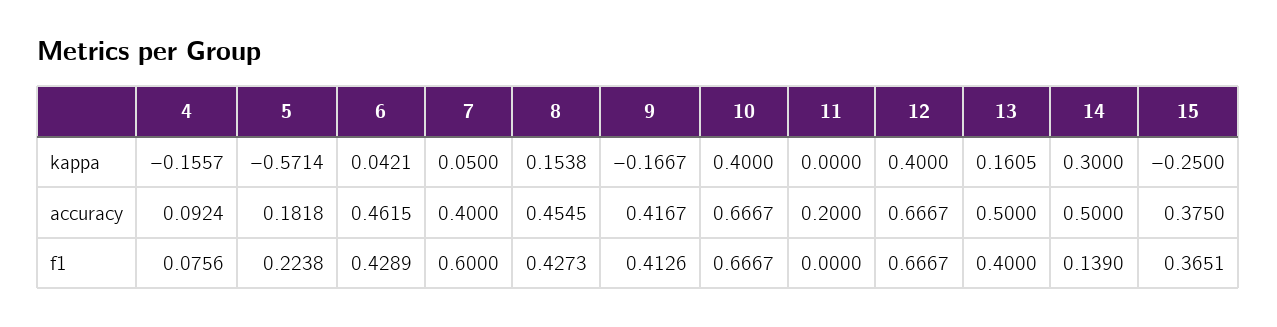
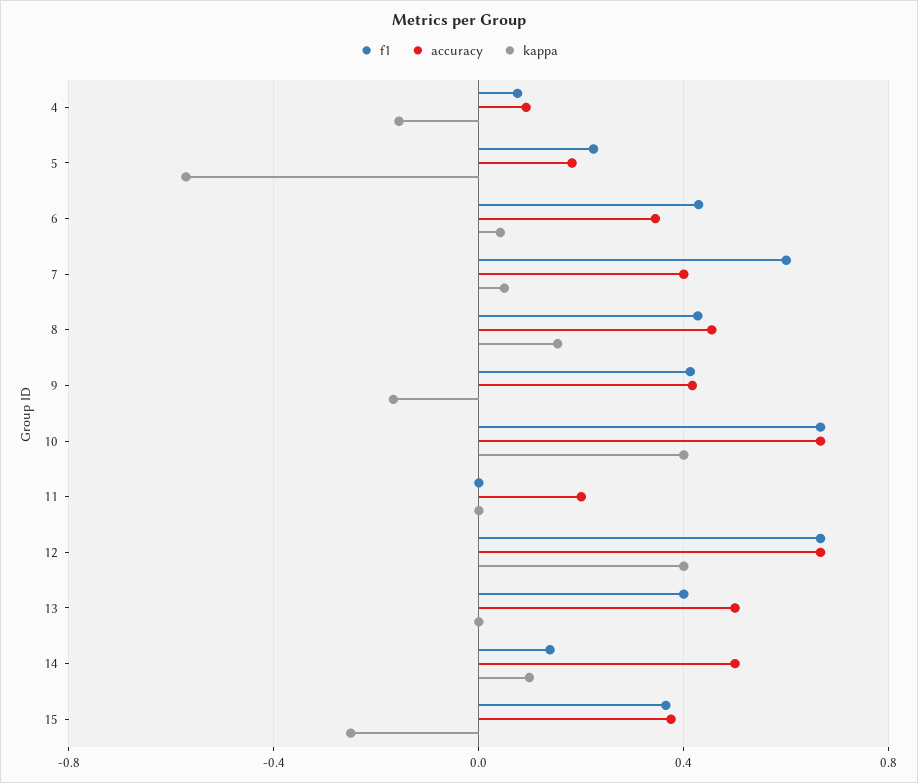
  {
    "kappa": {
      "4": -0.1557,
      "5": -0.5714,
      "6": 0.0421,
      "7": 0.05,
      "8": 0.1538,
      "9": -0.1667,
      "10": 0.4,
      "11": 0,
      "12": 0.4,
-     "13": 0.1605,
+     "13": 0,
-     "14": 0.3,
+     "14": 0.1,
      "15": -0.25
    },
    "accuracy": {
      "4": 0.0924,
      "5": 0.1818,
-     "6": 0.4615,
+     "6": 0.35,
      "7": 0.4,
      "8": 0.4545,
      "9": 0.4167,
      "10": 0.6667,
      "11": 0.2,
      "12": 0.6667,
      "13": 0.5,
      "14": 0.5,
      "15": 0.375
    },
    "f1": {
      "4": 0.0756,
      "5": 0.2238,
      "6": 0.4289,
      "7": 0.6,
      "8": 0.4273,
      "9": 0.4126,
      "10": 0.6667,
      "11": 0,
      "12": 0.6667,
      "13": 0.4,
      "14": 0.139,
      "15": 0.3651
    }
  }

